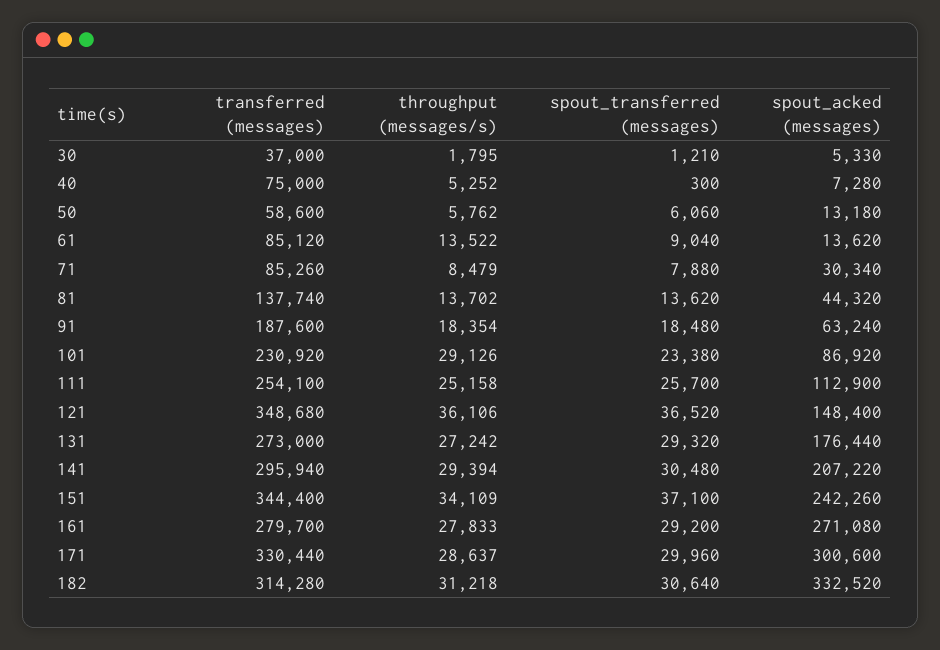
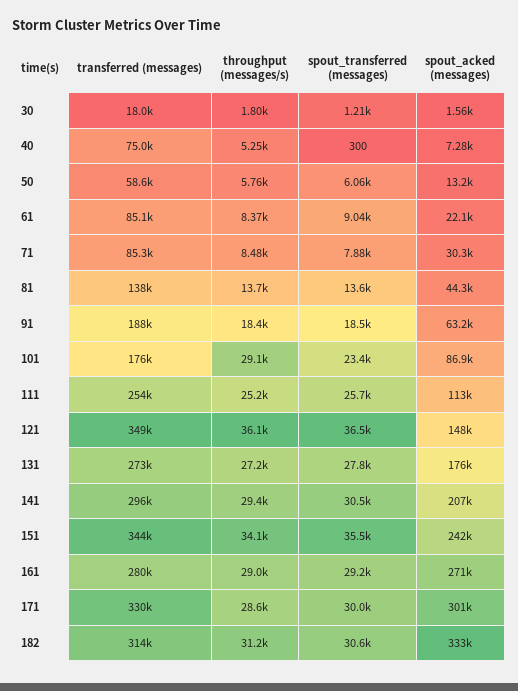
  {
    "transferred (messages)": {
-     "30": 37000,
+     "30": 18000,
      "40": 75000,
      "50": 58600,
      "61": 85120,
      "71": 85260,
      "81": 137740,
      "91": 187600,
-     "101": 230920,
+     "101": 176000,
      "111": 254100,
      "121": 348680,
      "131": 273000,
      "141": 295940,
      "151": 344400,
      "161": 279700,
      "171": 330440,
      "182": 314280
    },
    "throughput (messages/s)": {
      "30": 1795,
      "40": 5252,
      "50": 5762,
-     "61": 13522,
+     "61": 8370,
      "71": 8479,
      "81": 13702,
      "91": 18354,
      "101": 29126,
      "111": 25158,
      "121": 36106,
      "131": 27242,
      "141": 29394,
      "151": 34109,
-     "161": 27833,
+     "161": 29000,
      "171": 28637,
      "182": 31218
    },
    "spout_transferred (messages)": {
      "30": 1210,
      "40": 300,
      "50": 6060,
      "61": 9040,
      "71": 7880,
      "81": 13620,
      "91": 18480,
      "101": 23380,
      "111": 25700,
      "121": 36520,
-     "131": 29320,
+     "131": 27800,
      "141": 30480,
-     "151": 37100,
+     "151": 35500,
      "161": 29200,
      "171": 29960,
      "182": 30640
    },
    "spout_acked (messages)": {
-     "30": 5330,
+     "30": 1560,
      "40": 7280,
      "50": 13180,
-     "61": 13620,
+     "61": 22100,
      "71": 30340,
      "81": 44320,
      "91": 63240,
      "101": 86920,
      "111": 112900,
      "121": 148400,
      "131": 176440,
      "141": 207220,
      "151": 242260,
      "161": 271080,
      "171": 300600,
      "182": 332520
    }
  }

